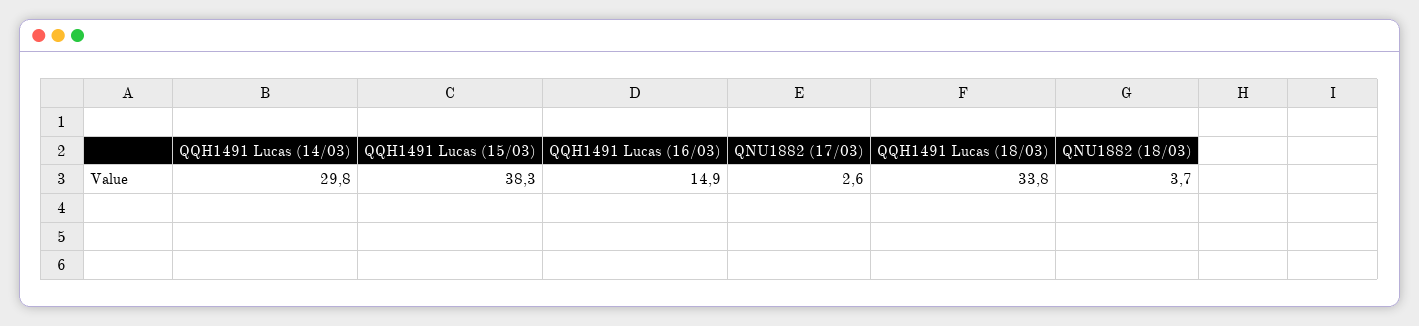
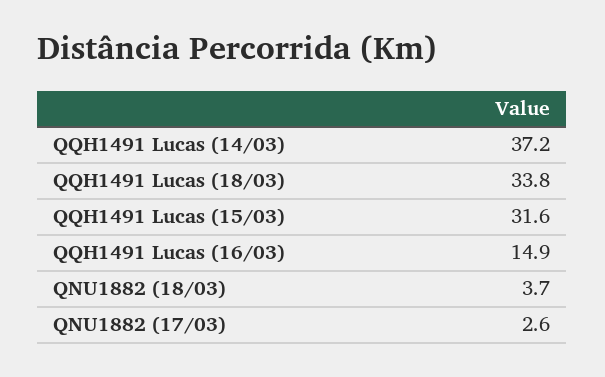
  {
-   "QQH1491 Lucas (14/03)": 29.8,
+   "QQH1491 Lucas (14/03)": 37.2,
-   "QQH1491 Lucas (15/03)": 38.3,
+   "QQH1491 Lucas (15/03)": 31.6,
    "QQH1491 Lucas (16/03)": 14.9,
    "QNU1882 (17/03)": 2.6,
    "QQH1491 Lucas (18/03)": 33.8,
    "QNU1882 (18/03)": 3.7
  }

